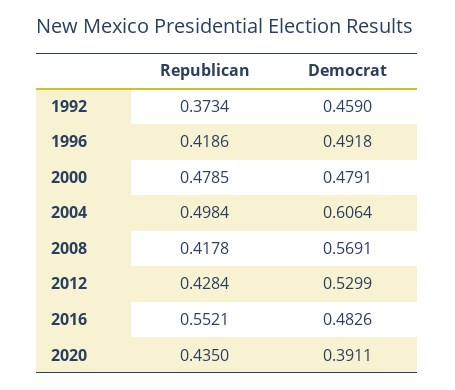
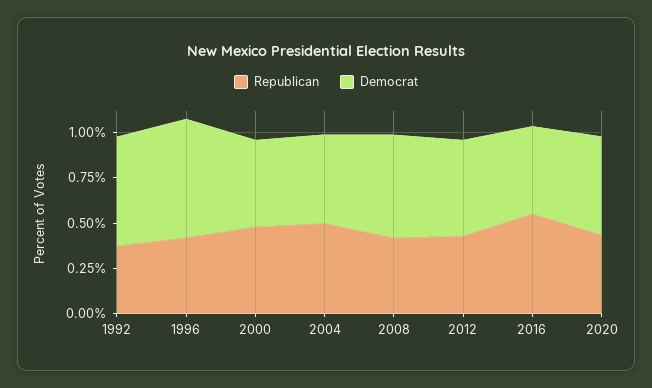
  {
    "Republican": {
      "1992": 0.3734,
      "1996": 0.4186,
      "2000": 0.4785,
      "2004": 0.4984,
      "2008": 0.4178,
      "2012": 0.4284,
      "2016": 0.5521,
      "2020": 0.435
    },
    "Democrat": {
-     "1992": 0.459,
+     "1992": 0.6,
-     "1996": 0.4918,
+     "1996": 0.65,
      "2000": 0.4791,
-     "2004": 0.6064,
+     "2004": 0.5,
      "2008": 0.5691,
      "2012": 0.5299,
      "2016": 0.4826,
-     "2020": 0.3911
+     "2020": 0.55
    }
  }

